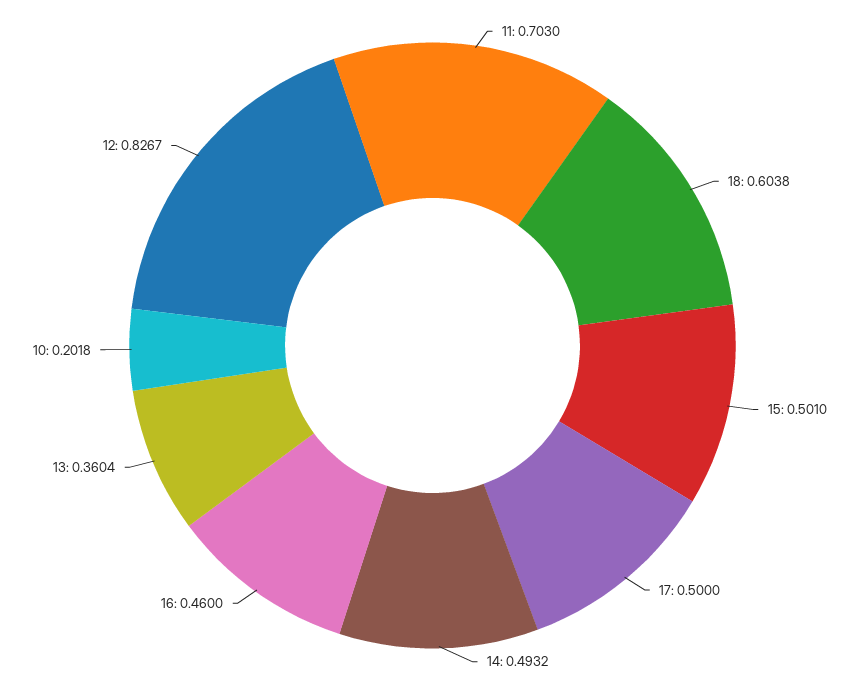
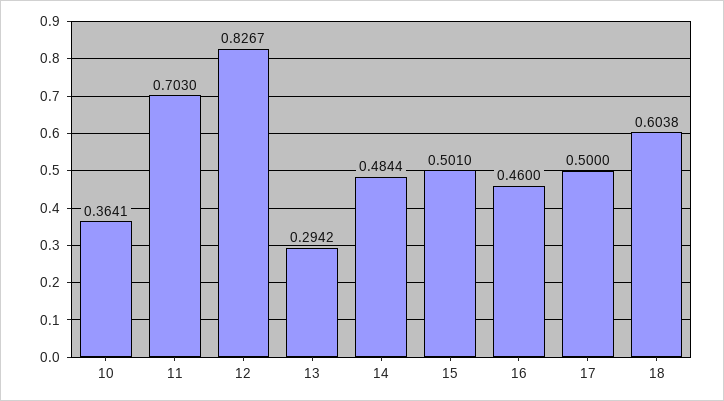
  {
    "11": 0.703,
    "18": 0.6038,
    "15": 0.501,
    "17": 0.5,
-   "14": 0.4932,
+   "14": 0.4844,
    "16": 0.46,
-   "13": 0.3604,
+   "13": 0.2942,
-   "10": 0.2018,
+   "10": 0.3641,
    "12": 0.8267
  }

